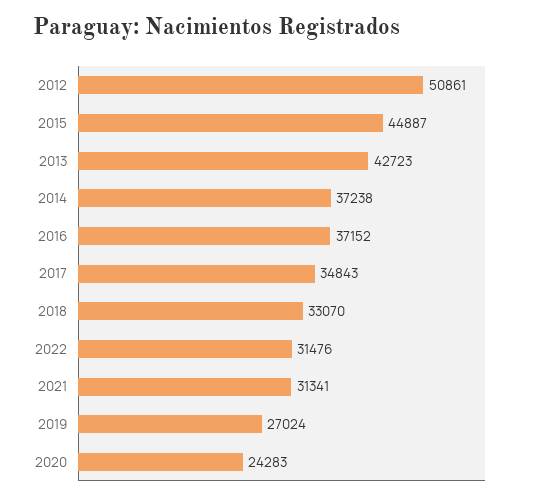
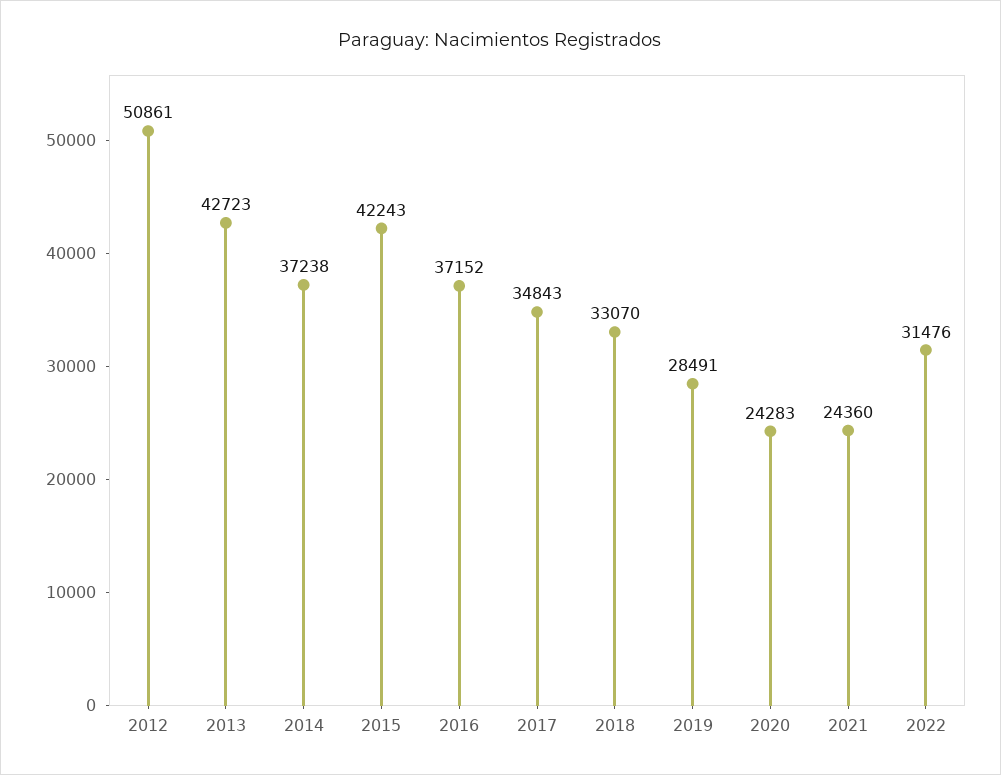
  {
    "2012": 50861,
-   "2015": 44887,
+   "2015": 42243,
    "2013": 42723,
    "2014": 37238,
    "2016": 37152,
    "2017": 34843,
    "2018": 33070,
    "2022": 31476,
-   "2021": 31341,
+   "2021": 24360,
-   "2019": 27024,
+   "2019": 28491,
    "2020": 24283
  }

